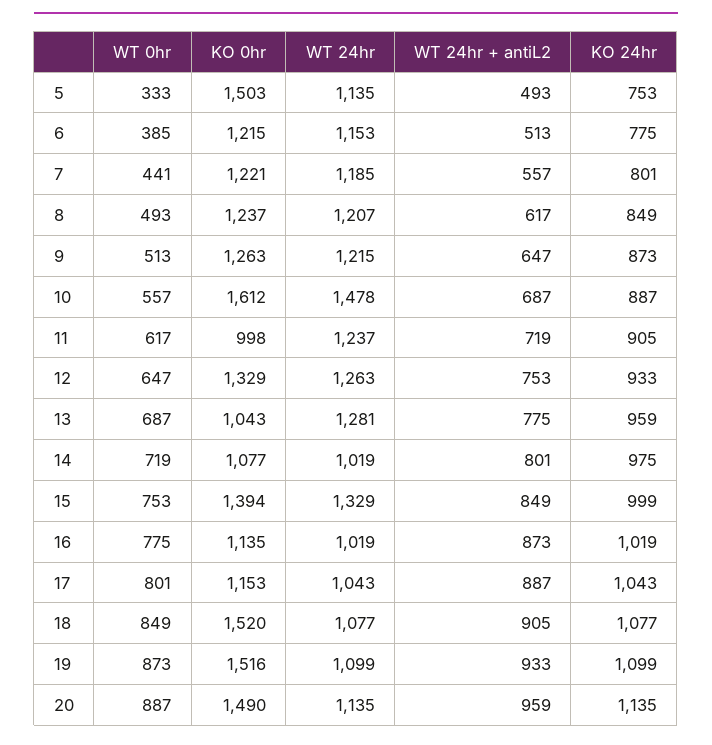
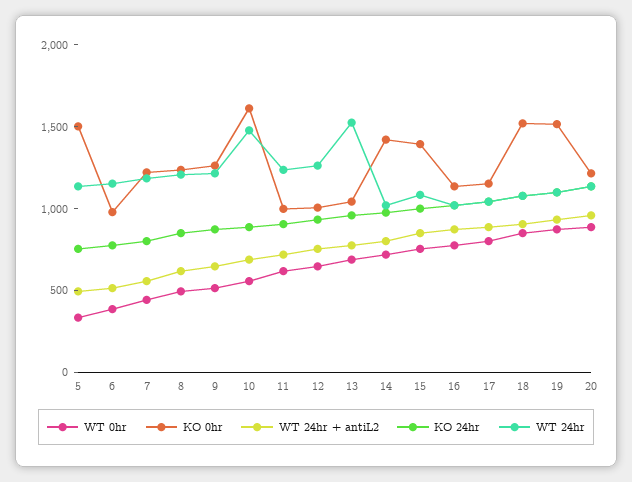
  {
    "WT 0hr": {
      "5": 333,
      "6": 385,
      "7": 441,
      "8": 493,
      "9": 513,
      "10": 557,
      "11": 617,
      "12": 647,
      "13": 687,
      "14": 719,
      "15": 753,
      "16": 775,
      "17": 801,
      "18": 849,
      "19": 873,
      "20": 887
    },
    "KO 0hr": {
      "5": 1503,
-     "6": 1215,
+     "6": 1000,
      "7": 1221,
      "8": 1237,
      "9": 1263,
      "10": 1612,
      "11": 998,
-     "12": 1329,
+     "12": 1000,
      "13": 1043,
-     "14": 1077,
+     "14": 1400,
      "15": 1394,
      "16": 1135,
      "17": 1153,
      "18": 1520,
      "19": 1516,
-     "20": 1490
+     "20": 1200
    },
    "WT 24hr": {
      "5": 1135,
      "6": 1153,
      "7": 1185,
      "8": 1207,
      "9": 1215,
      "10": 1478,
      "11": 1237,
      "12": 1263,
-     "13": 1281,
+     "13": 1500,
      "14": 1019,
-     "15": 1329,
+     "15": 1100,
      "16": 1019,
      "17": 1043,
      "18": 1077,
      "19": 1099,
      "20": 1135
    },
    "WT 24hr + antiL2": {
      "5": 493,
      "6": 513,
      "7": 557,
      "8": 617,
      "9": 647,
      "10": 687,
      "11": 719,
      "12": 753,
      "13": 775,
      "14": 801,
      "15": 849,
      "16": 873,
      "17": 887,
      "18": 905,
      "19": 933,
      "20": 959
    },
    "KO 24hr": {
      "5": 753,
      "6": 775,
      "7": 801,
      "8": 849,
      "9": 873,
      "10": 887,
      "11": 905,
      "12": 933,
      "13": 959,
      "14": 975,
      "15": 999,
      "16": 1019,
      "17": 1043,
      "18": 1077,
      "19": 1099,
      "20": 1135
    }
  }

